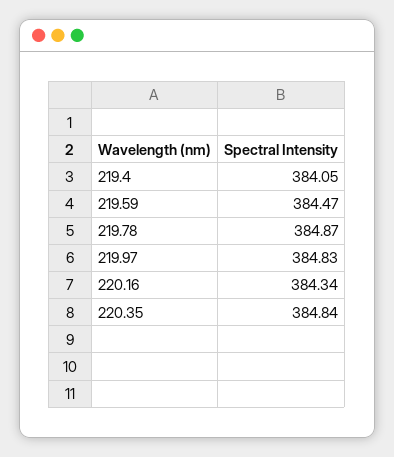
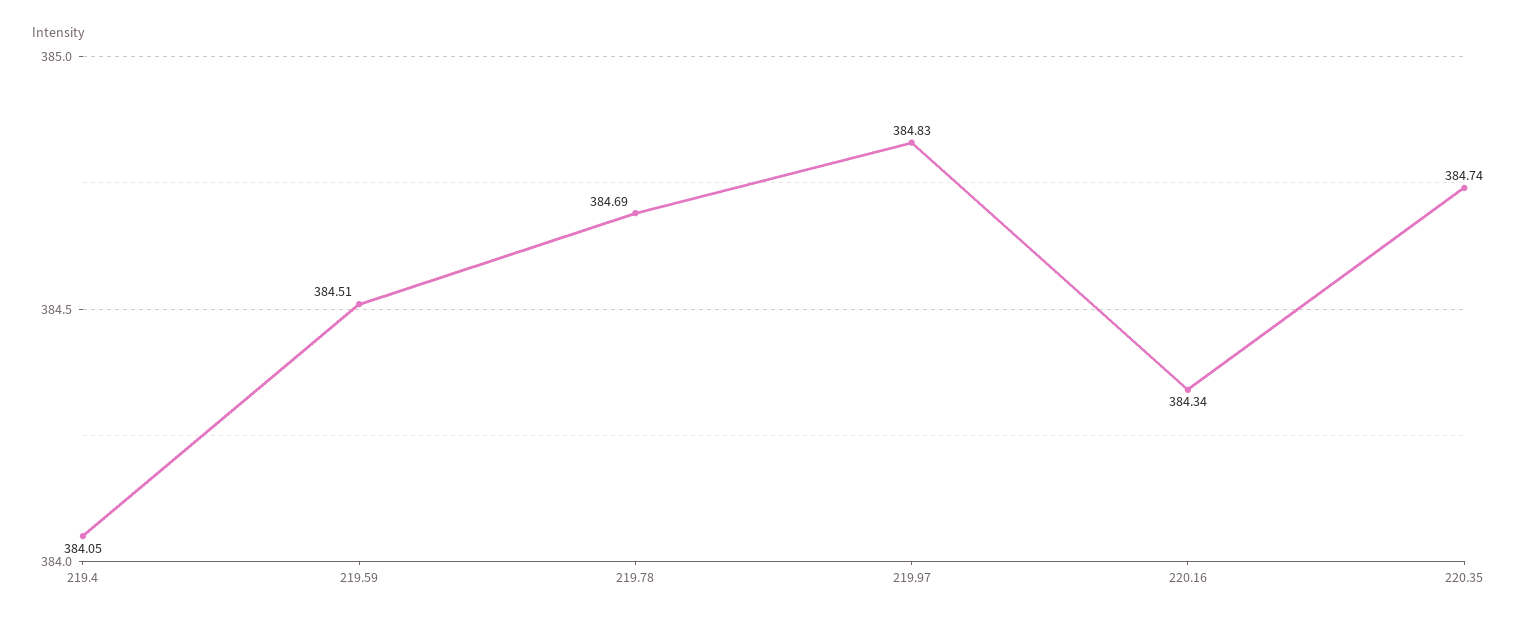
  {
    "219.4": 384.05,
-   "219.59": 384.47,
+   "219.59": 384.51,
-   "219.78": 384.87,
+   "219.78": 384.69,
    "219.97": 384.83,
    "220.16": 384.34,
-   "220.35": 384.84
+   "220.35": 384.74
  }

